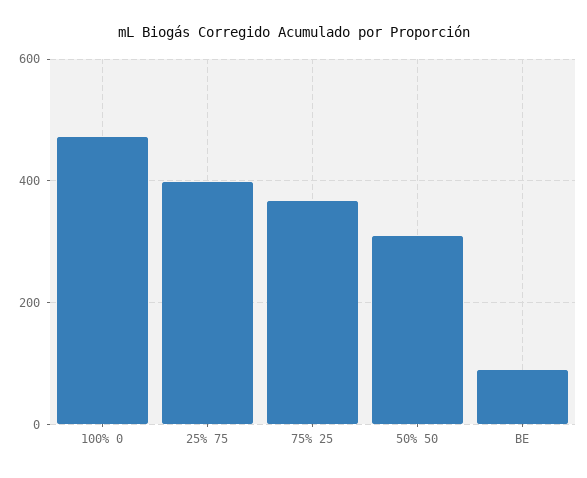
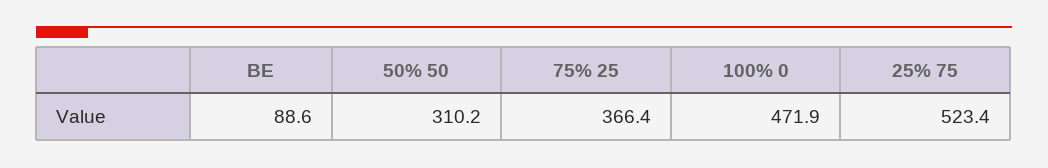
  {
    "100% 0": 471.9,
-   "25% 75": 400,
+   "25% 75": 523.4,
    "75% 25": 366.4,
    "50% 50": 310.2,
    "BE": 88.6
  }

